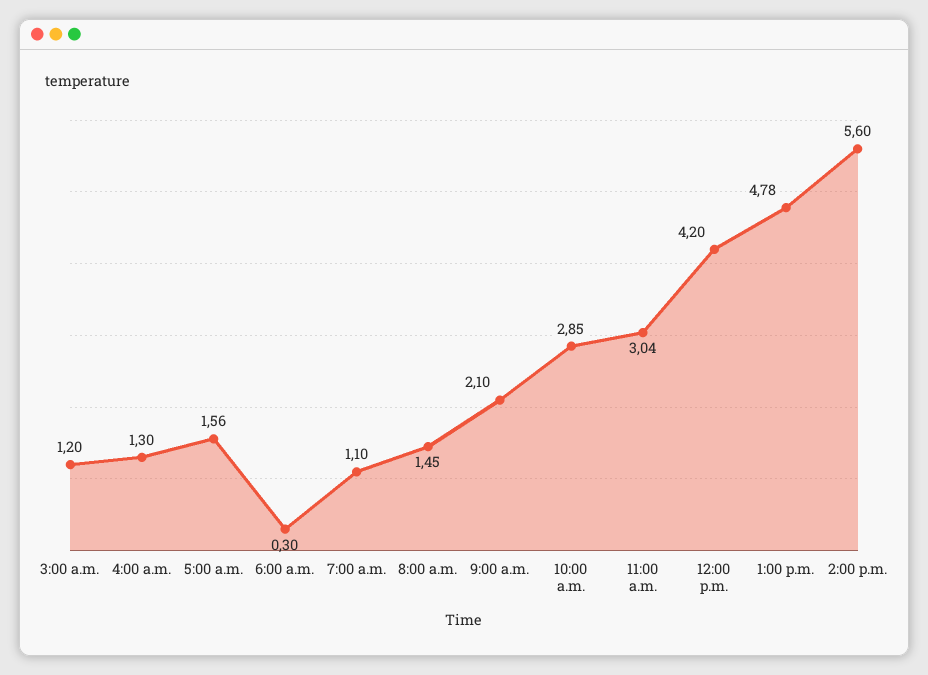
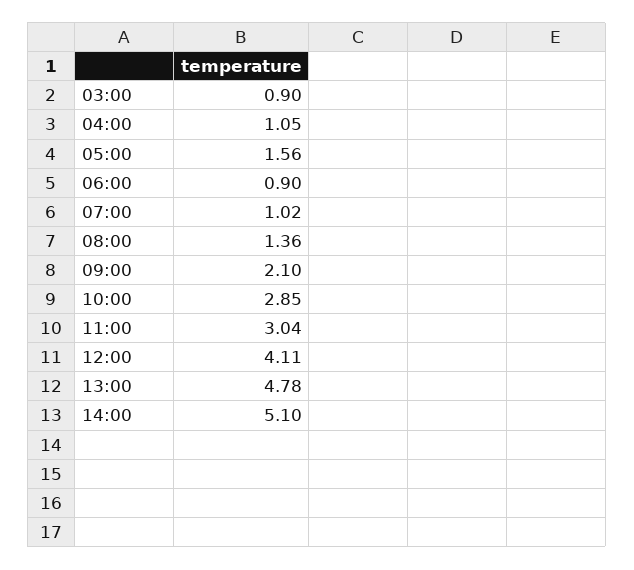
  {
-   "3:00 a.m.": 1.2,
+   "3:00 a.m.": 0.9,
-   "4:00 a.m.": 1.3,
+   "4:00 a.m.": 1.05,
    "5:00 a.m.": 1.56,
-   "6:00 a.m.": 0.3,
+   "6:00 a.m.": 0.9,
-   "7:00 a.m.": 1.1,
+   "7:00 a.m.": 1.02,
-   "8:00 a.m.": 1.45,
+   "8:00 a.m.": 1.36,
    "9:00 a.m.": 2.1,
    "10:00 a.m.": 2.85,
    "11:00 a.m.": 3.04,
-   "12:00 p.m.": 4.2,
+   "12:00 p.m.": 4.11,
    "1:00 p.m.": 4.78,
-   "2:00 p.m.": 5.6
+   "2:00 p.m.": 5.1
  }

